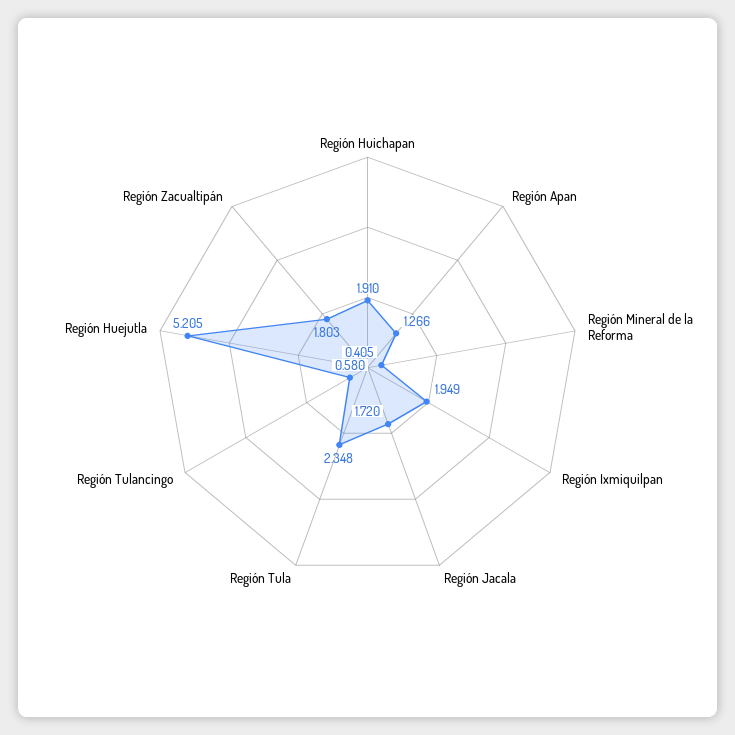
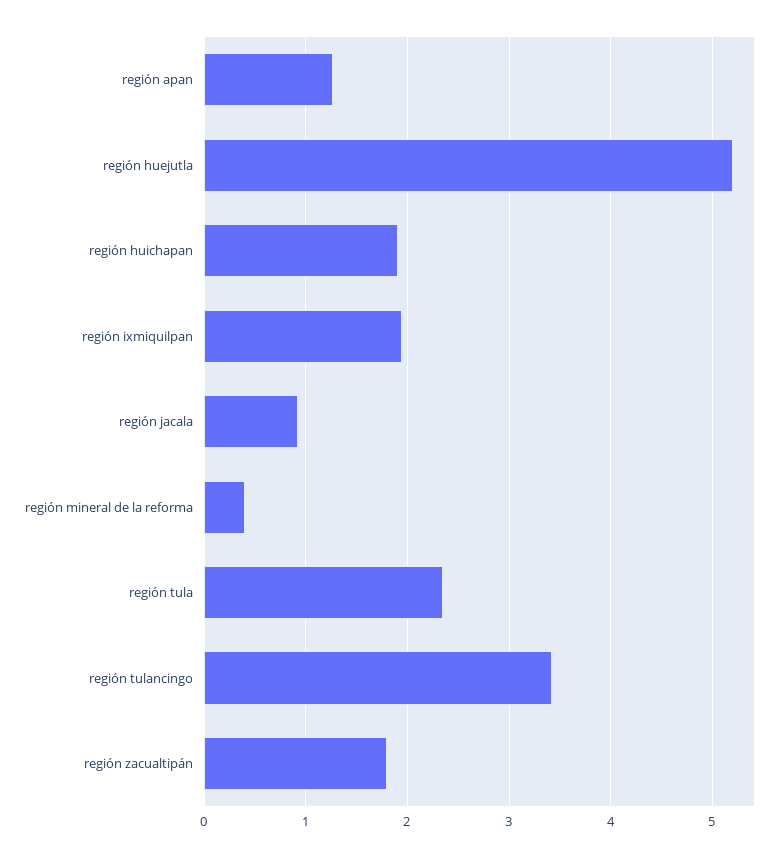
  {
    "Región Huichapan": 1.91,
    "Región Apan": 1.266,
    "Región Mineral de la Reforma": 0.405,
    "Región Ixmiquilpan": 1.949,
-   "Región Jacala": 1.72,
+   "Región Jacala": 0.9,
    "Región Tula": 2.348,
-   "Región Tulancingo": 0.58,
+   "Región Tulancingo": 3.4,
    "Región Huejutla": 5.205,
    "Región Zacualtipán": 1.803
  }

